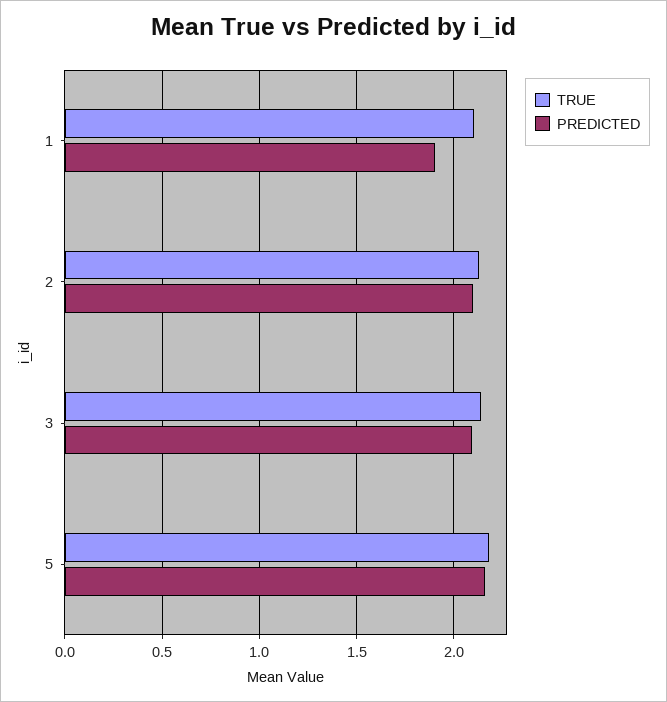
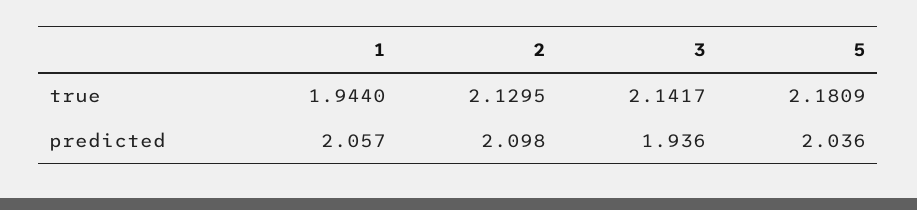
  {
    "TRUE": {
-     "1": 2.1,
+     "1": 1.944,
      "2": 2.1295,
      "3": 2.1417,
      "5": 2.1809
    },
    "PREDICTED": {
-     "1": 1.9,
+     "1": 2.057,
      "2": 2.098,
-     "3": 2.1,
+     "3": 1.936,
-     "5": 2.15
+     "5": 2.036
    }
  }

